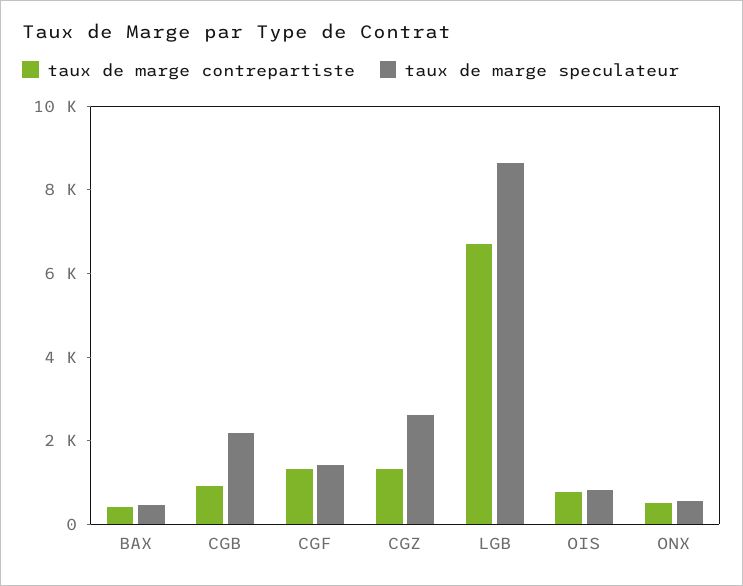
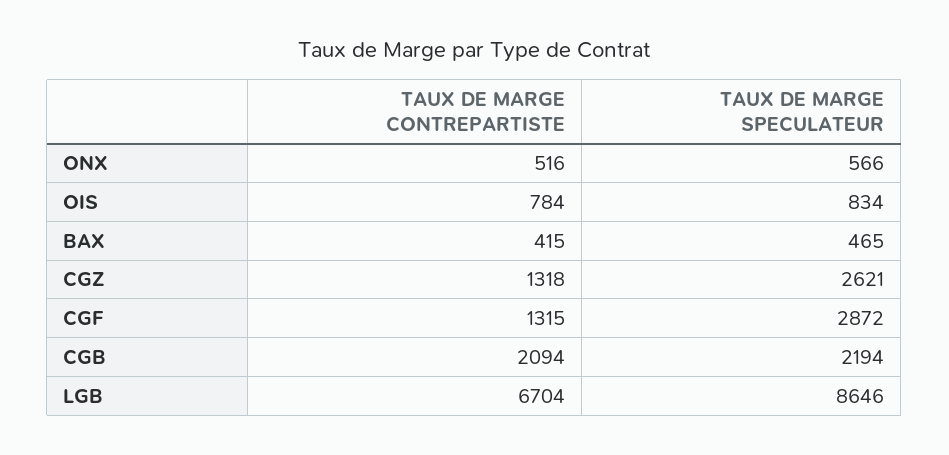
  {
    "taux de marge contrepartiste": {
      "BAX": 415,
-     "CGB": 1000,
+     "CGB": 2094,
      "CGF": 1315,
      "CGZ": 1318,
      "LGB": 6704,
      "OIS": 784,
      "ONX": 516
    },
    "taux de marge speculateur": {
      "BAX": 465,
      "CGB": 2194,
-     "CGF": 1500,
+     "CGF": 2872,
      "CGZ": 2621,
      "LGB": 8646,
      "OIS": 834,
      "ONX": 566
    }
  }

